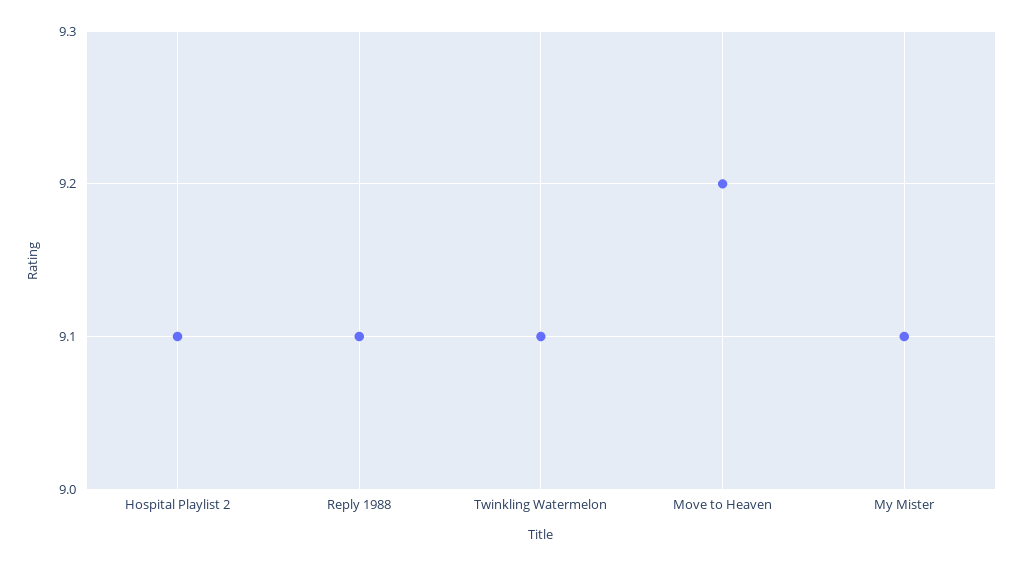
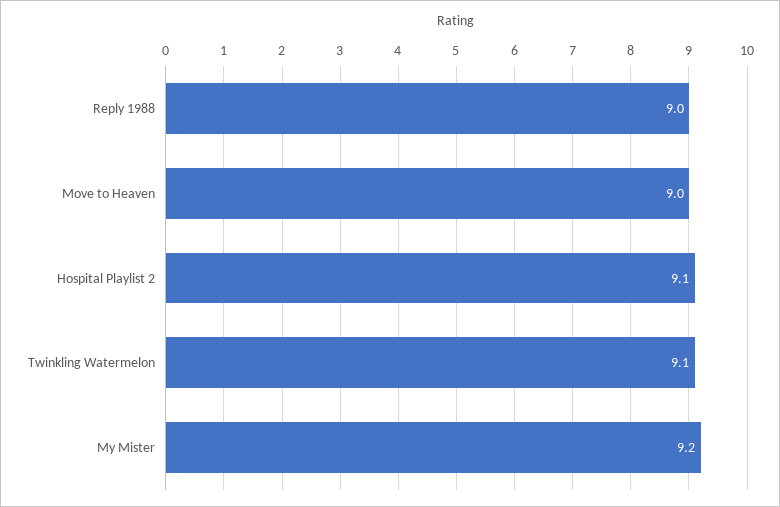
  {
    "Hospital Playlist 2": 9.1,
-   "Reply 1988": 9.1,
+   "Reply 1988": 9,
    "Twinkling Watermelon": 9.1,
-   "Move to Heaven": 9.2,
+   "Move to Heaven": 9,
-   "My Mister": 9.1
+   "My Mister": 9.2
  }

